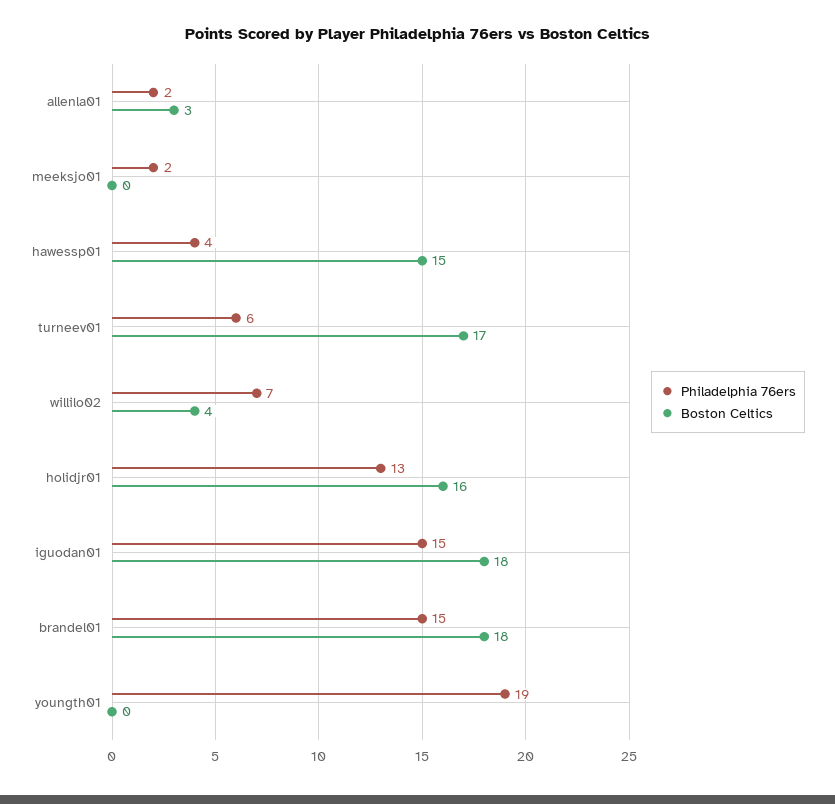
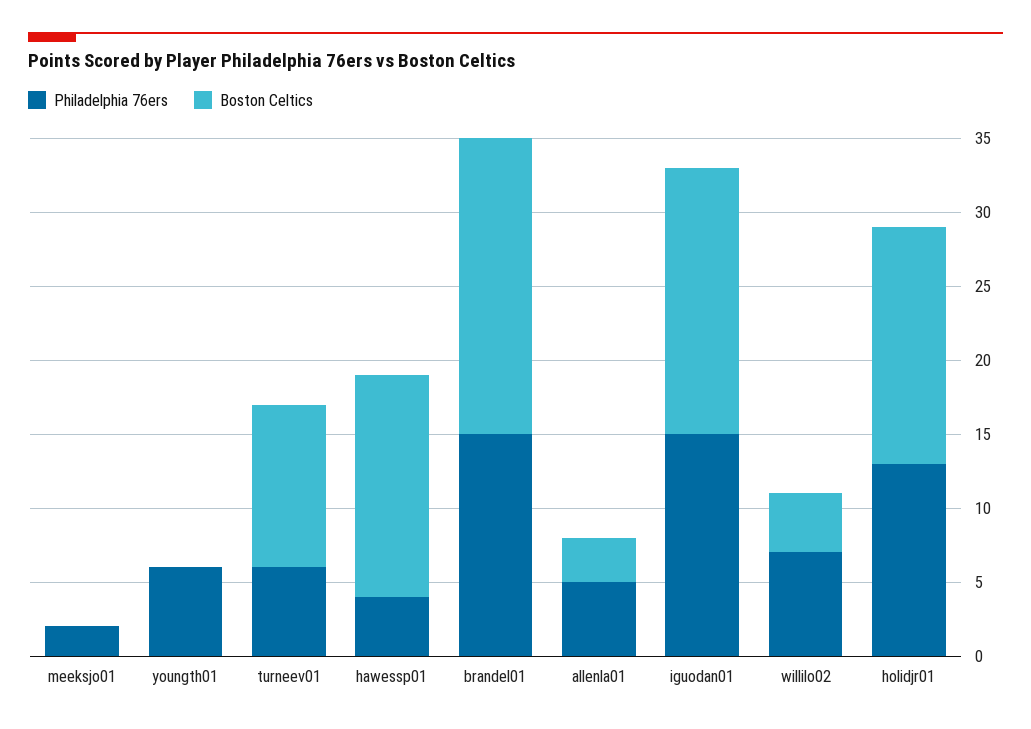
  {
    "Philadelphia 76ers": {
-     "allenla01": 2,
+     "allenla01": 5,
      "meeksjo01": 2,
      "hawessp01": 4,
      "turneev01": 6,
      "willilo02": 7,
      "holidjr01": 13,
      "iguodan01": 15,
      "brandel01": 15,
-     "youngth01": 19
+     "youngth01": 6
    },
    "Boston Celtics": {
      "allenla01": 3,
      "meeksjo01": 0,
      "hawessp01": 15,
-     "turneev01": 17,
+     "turneev01": 11,
      "willilo02": 4,
      "holidjr01": 16,
      "iguodan01": 18,
-     "brandel01": 18,
+     "brandel01": 20,
      "youngth01": 0
    }
  }

